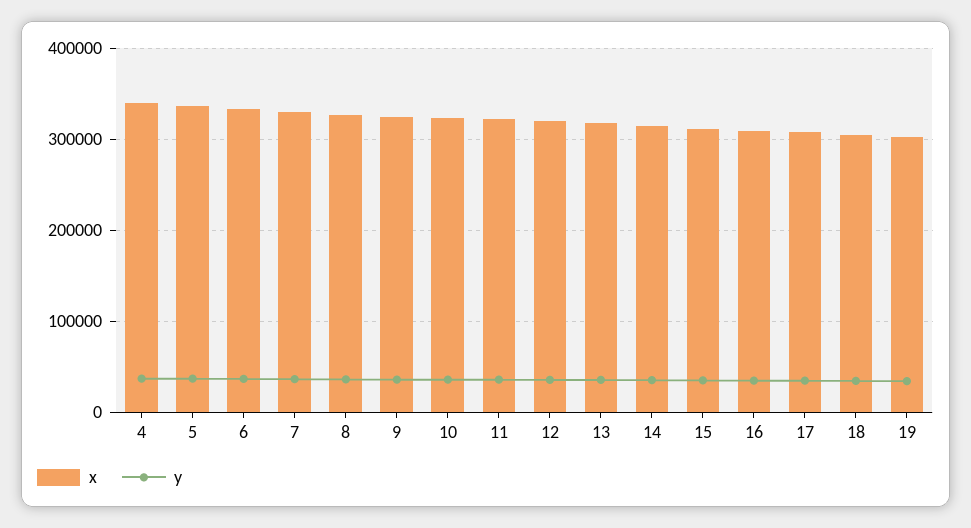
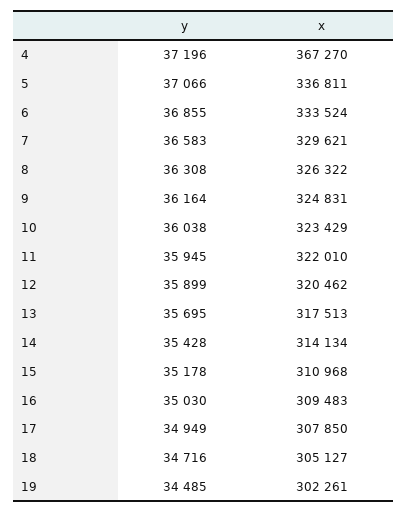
  {
    "x": {
-     "4": 340000,
+     "4": 367270,
      "5": 336811,
      "6": 333524,
      "7": 329621,
      "8": 326322,
      "9": 324831,
      "10": 323429,
      "11": 322010,
      "12": 320462,
      "13": 317513,
      "14": 314134,
      "15": 310968,
      "16": 309483,
      "17": 307850,
      "18": 305127,
      "19": 302261
    },
    "y": {
      "4": 37196,
      "5": 37066,
      "6": 36855,
      "7": 36583,
      "8": 36308,
      "9": 36164,
      "10": 36038,
      "11": 35945,
      "12": 35899,
      "13": 35695,
      "14": 35428,
      "15": 35178,
      "16": 35030,
      "17": 34949,
      "18": 34716,
      "19": 34485
    }
  }

